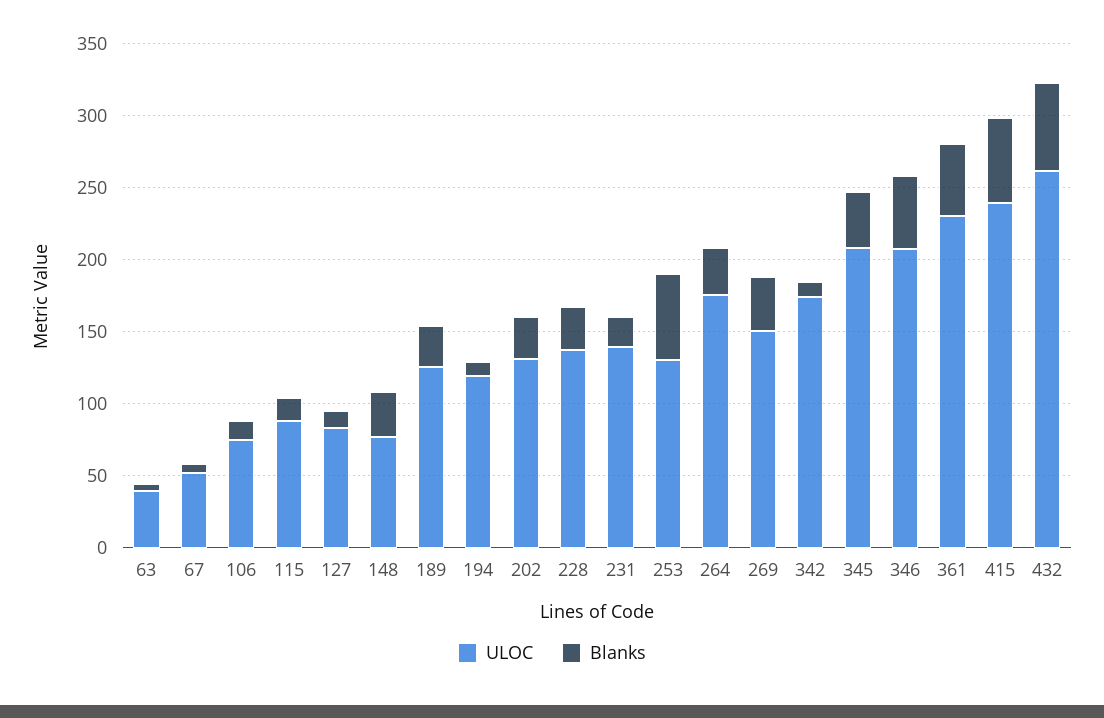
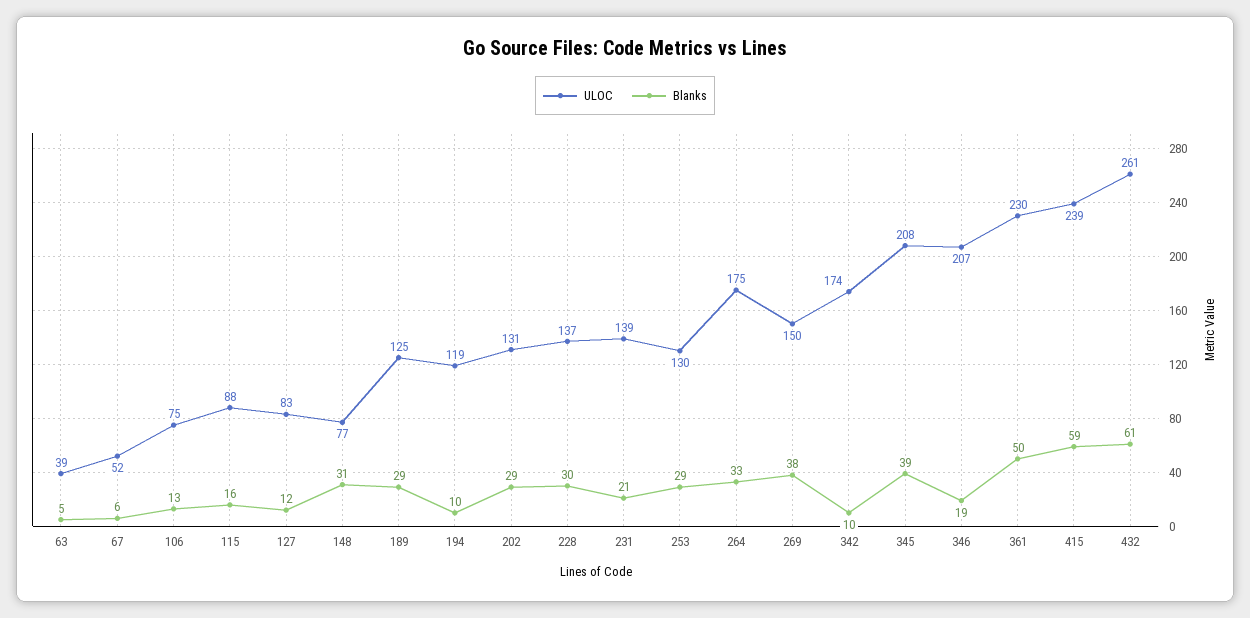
  {
    "ULOC": {
      "63": 39,
      "67": 52,
      "106": 75,
      "115": 88,
      "127": 83,
      "148": 77,
      "189": 125,
      "194": 119,
      "202": 131,
      "228": 137,
      "231": 139,
      "253": 130,
      "264": 175,
      "269": 150,
      "342": 174,
      "345": 208,
      "346": 207,
      "361": 230,
      "415": 239,
      "432": 261
    },
    "Blanks": {
      "63": 5,
      "67": 6,
      "106": 13,
      "115": 16,
      "127": 12,
      "148": 31,
      "189": 29,
      "194": 10,
      "202": 29,
      "228": 30,
      "231": 21,
-     "253": 60,
+     "253": 29,
      "264": 33,
      "269": 38,
      "342": 10,
      "345": 39,
-     "346": 50,
+     "346": 19,
      "361": 50,
      "415": 59,
      "432": 61
    }
  }

